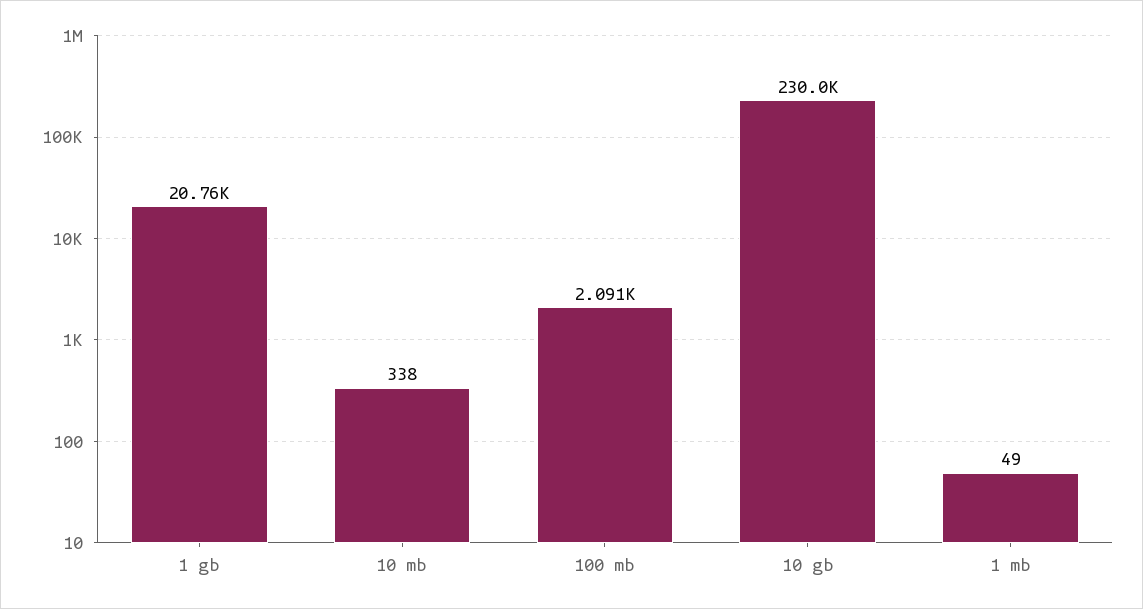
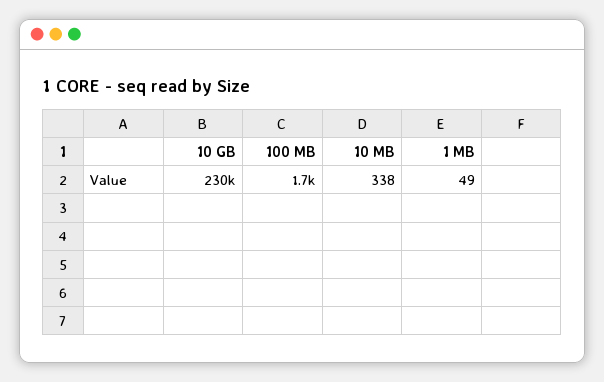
  {
-   "1 gb": 20760,
    "10 mb": 338,
-   "100 mb": 2091,
+   "100 mb": 1700,
    "10 gb": 230000,
    "1 mb": 49
  }

